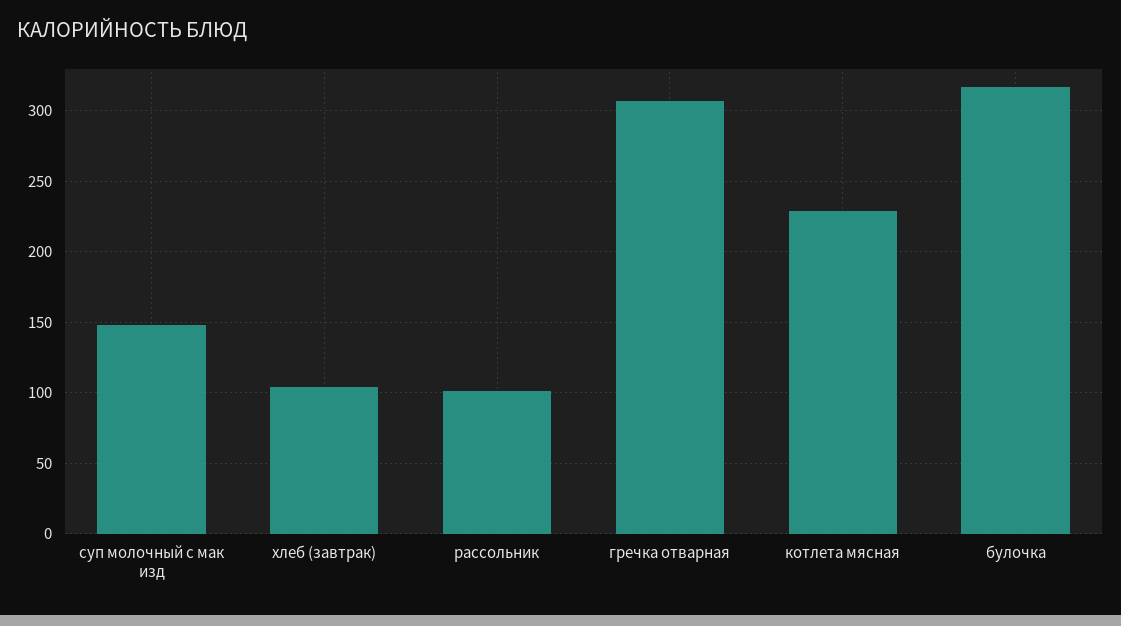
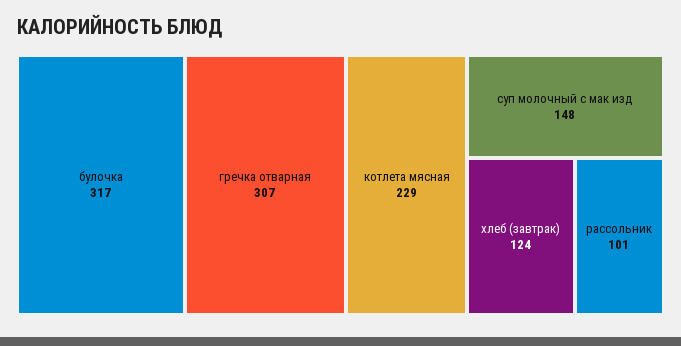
  {
    "суп молочный с мак изд": 148,
-   "хлеб (завтрак)": 105,
+   "хлеб (завтрак)": 124,
    "рассольник": 101,
    "гречка отварная": 307,
    "котлета мясная": 229,
    "булочка": 317
  }

